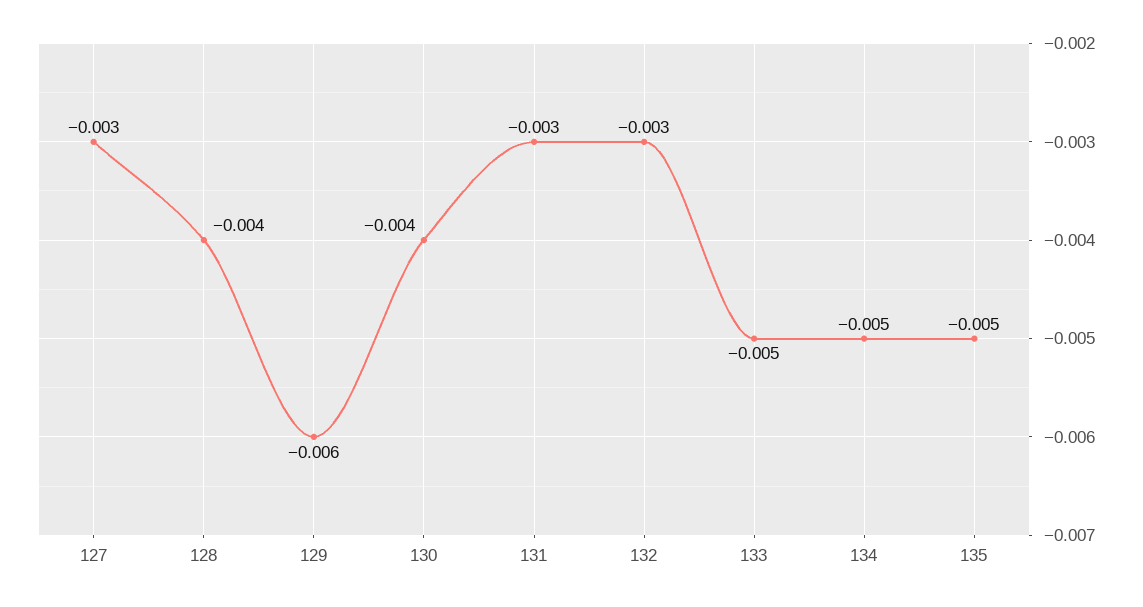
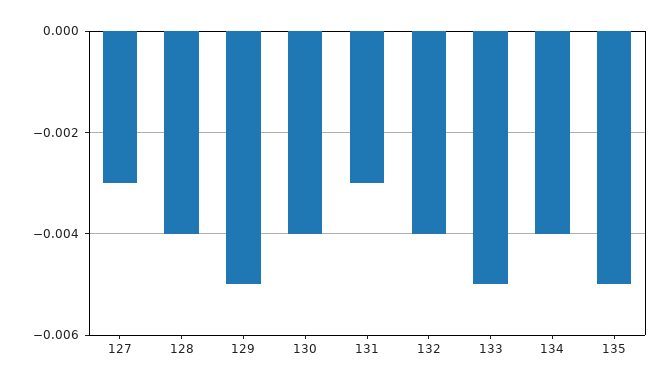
  {
    "127": -0.003,
    "128": -0.004,
-   "129": -0.006,
+   "129": -0.005,
    "130": -0.004,
    "131": -0.003,
-   "132": -0.003,
+   "132": -0.004,
    "133": -0.005,
-   "134": -0.005,
+   "134": -0.004,
    "135": -0.005
  }

